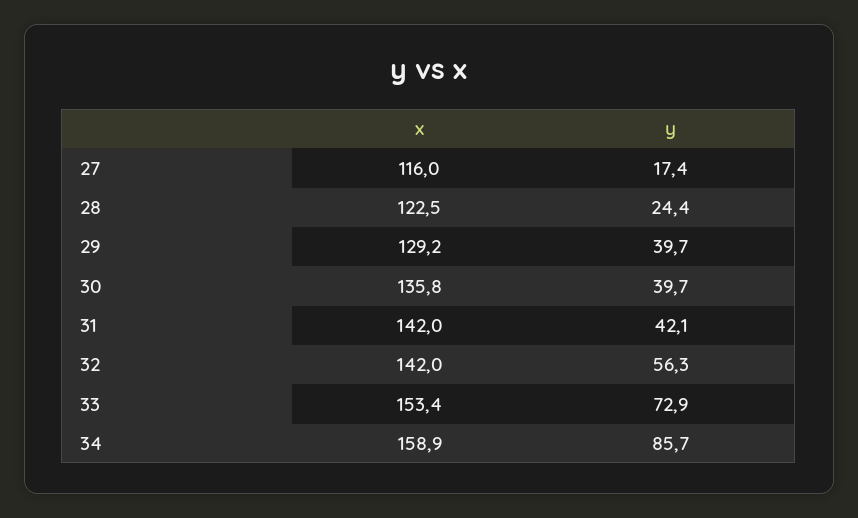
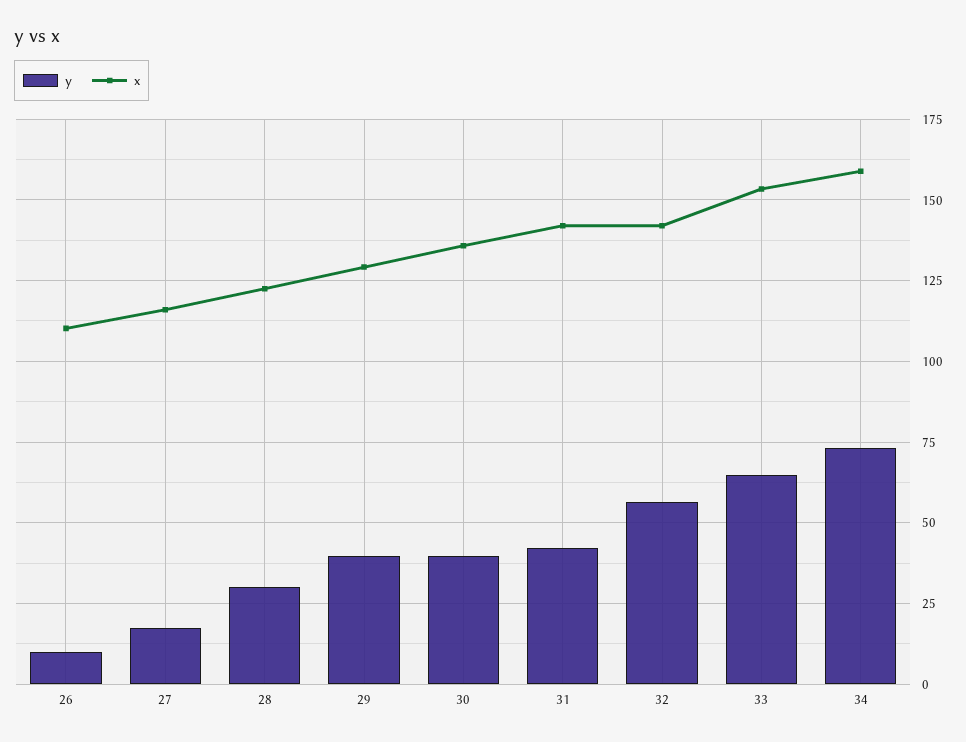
  {
    "x": {
      "27": 116,
      "28": 122.5,
      "29": 129.2,
      "30": 135.8,
      "31": 142,
      "32": 142,
      "33": 153.4,
-     "34": 158.9
+     "34": 158.9,
+     "26": 110
    },
    "y": {
      "27": 17.4,
-     "28": 24.4,
+     "28": 30,
      "29": 39.7,
      "30": 39.7,
      "31": 42.1,
      "32": 56.3,
-     "33": 72.9,
+     "33": 65,
-     "34": 85.7
+     "34": 72.5,
+     "26": 10
    }
  }

